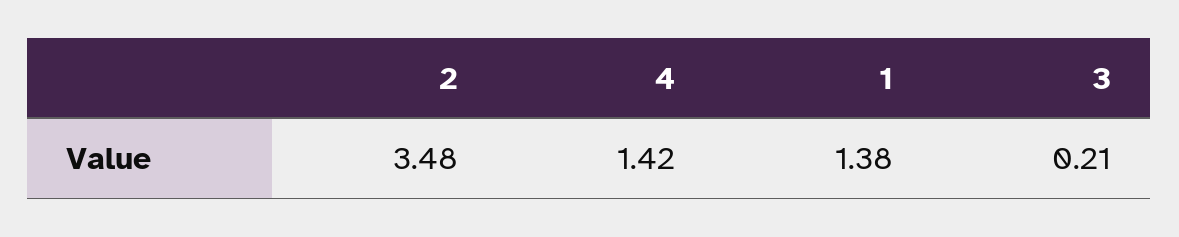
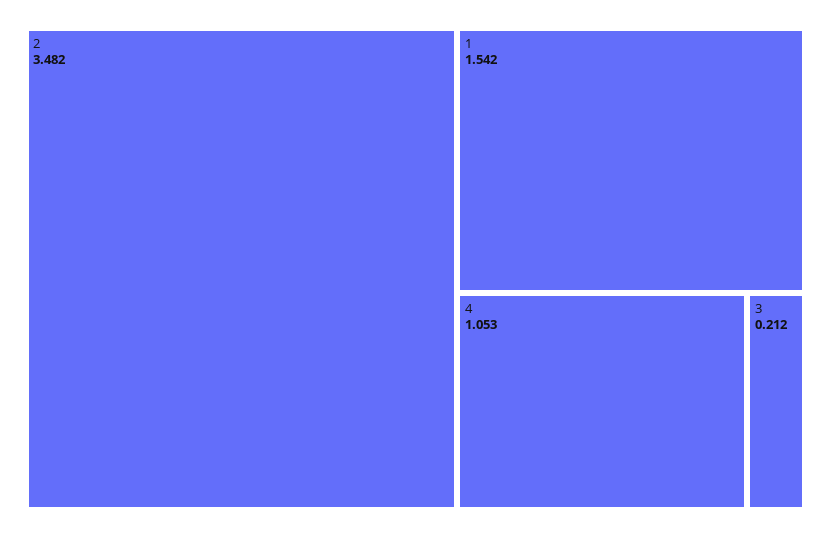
  {
    "2": 3.482,
-   "4": 1.42,
+   "4": 1.053,
-   "1": 1.38,
+   "1": 1.542,
    "3": 0.212
  }

